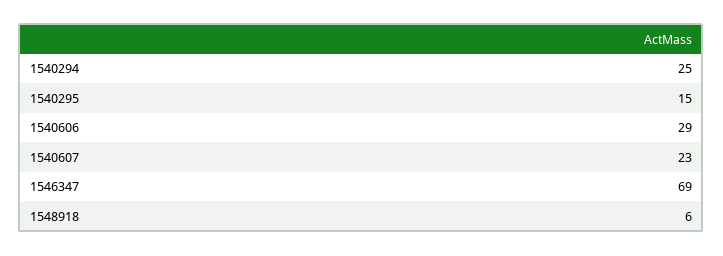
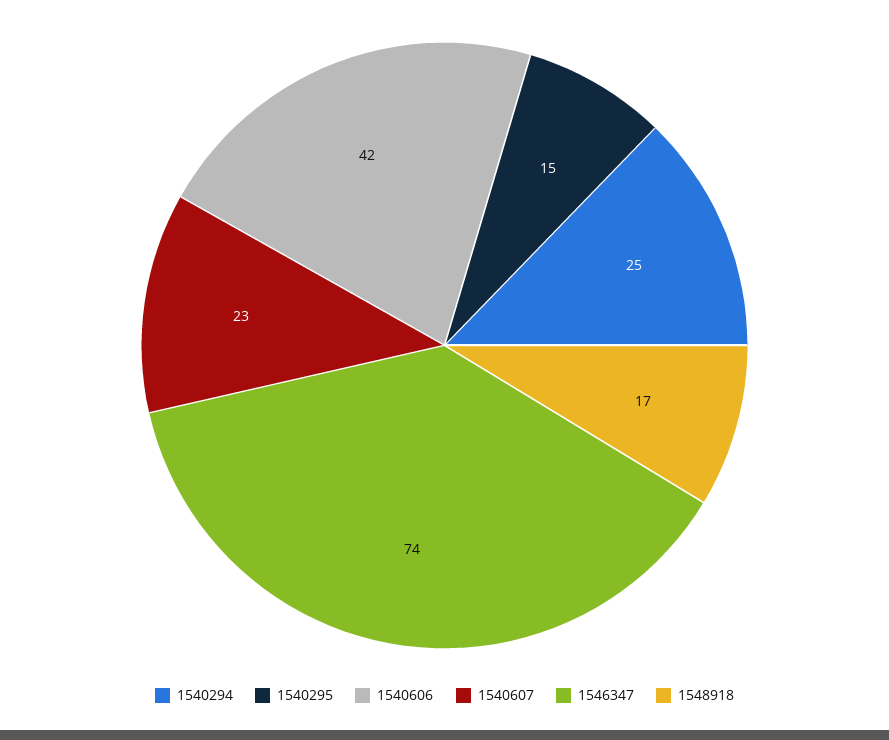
  {
    "1540294": 25,
    "1540295": 15,
-   "1540606": 29,
+   "1540606": 42,
    "1540607": 23,
-   "1546347": 69,
+   "1546347": 74,
-   "1548918": 6
+   "1548918": 17
  }

